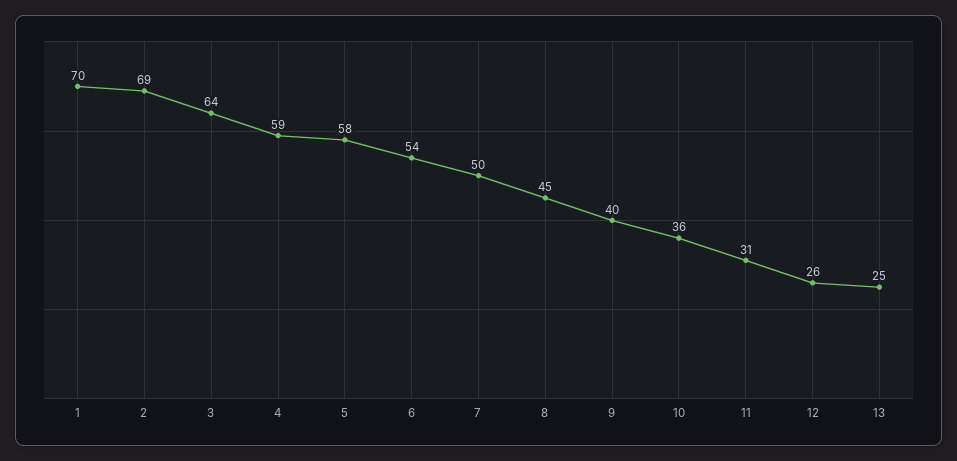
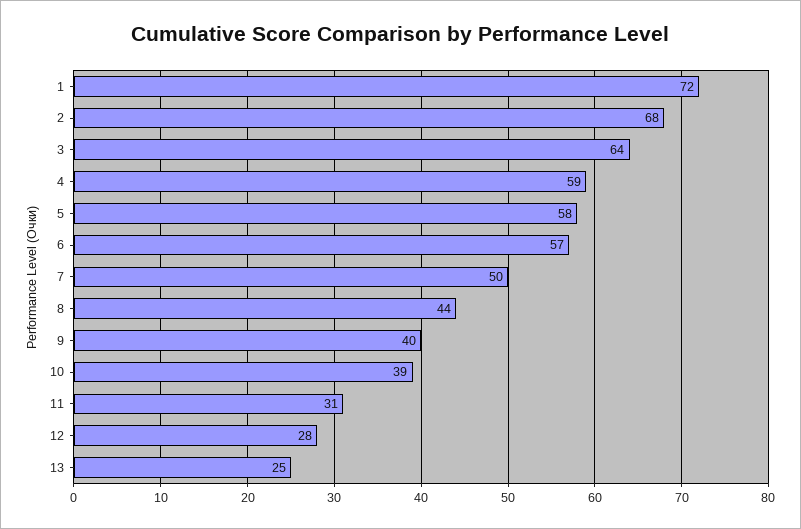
  {
-   "1": 70,
+   "1": 72,
-   "2": 69,
+   "2": 68,
    "3": 64,
    "4": 59,
    "5": 58,
-   "6": 54,
+   "6": 57,
    "7": 50,
-   "8": 45,
+   "8": 44,
    "9": 40,
-   "10": 36,
+   "10": 39,
    "11": 31,
-   "12": 26,
+   "12": 28,
    "13": 25
  }

